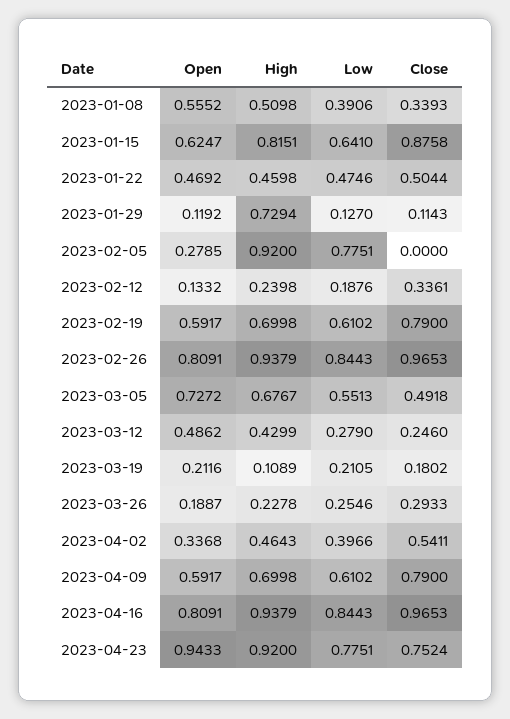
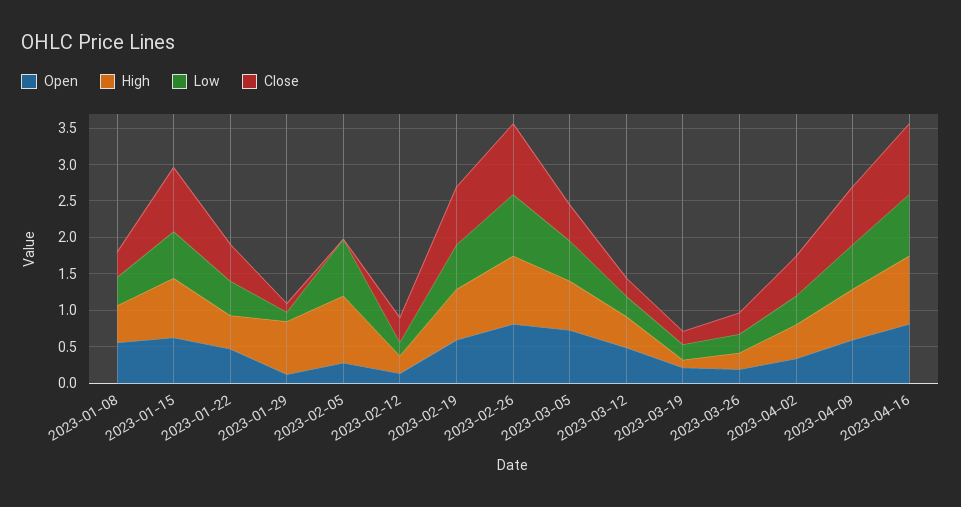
  {
    "Open": {
      "2023-01-08": 0.5552,
      "2023-01-15": 0.6247,
      "2023-01-22": 0.4692,
      "2023-01-29": 0.1192,
      "2023-02-05": 0.2785,
      "2023-02-12": 0.1332,
      "2023-02-19": 0.5917,
      "2023-02-26": 0.8091,
      "2023-03-05": 0.7272,
      "2023-03-12": 0.4862,
      "2023-03-19": 0.2116,
      "2023-03-26": 0.1887,
      "2023-04-02": 0.3368,
      "2023-04-09": 0.5917,
-     "2023-04-16": 0.8091,
+     "2023-04-16": 0.8091
-     "2023-04-23": 0.9433
    },
    "High": {
      "2023-01-08": 0.5098,
      "2023-01-15": 0.8151,
      "2023-01-22": 0.4598,
      "2023-01-29": 0.7294,
      "2023-02-05": 0.92,
      "2023-02-12": 0.2398,
      "2023-02-19": 0.6998,
      "2023-02-26": 0.9379,
      "2023-03-05": 0.6767,
      "2023-03-12": 0.4299,
      "2023-03-19": 0.1089,
      "2023-03-26": 0.2278,
      "2023-04-02": 0.4643,
      "2023-04-09": 0.6998,
-     "2023-04-16": 0.9379,
+     "2023-04-16": 0.9379
-     "2023-04-23": 0.92
    },
    "Low": {
      "2023-01-08": 0.3906,
      "2023-01-15": 0.641,
      "2023-01-22": 0.4746,
      "2023-01-29": 0.127,
      "2023-02-05": 0.7751,
      "2023-02-12": 0.1876,
      "2023-02-19": 0.6102,
      "2023-02-26": 0.8443,
      "2023-03-05": 0.5513,
      "2023-03-12": 0.279,
      "2023-03-19": 0.2105,
      "2023-03-26": 0.2546,
      "2023-04-02": 0.3966,
      "2023-04-09": 0.6102,
-     "2023-04-16": 0.8443,
+     "2023-04-16": 0.8443
-     "2023-04-23": 0.7751
    },
    "Close": {
      "2023-01-08": 0.3393,
      "2023-01-15": 0.8758,
      "2023-01-22": 0.5044,
      "2023-01-29": 0.1143,
      "2023-02-05": 0,
      "2023-02-12": 0.3361,
      "2023-02-19": 0.79,
      "2023-02-26": 0.9653,
      "2023-03-05": 0.4918,
      "2023-03-12": 0.246,
      "2023-03-19": 0.1802,
      "2023-03-26": 0.2933,
      "2023-04-02": 0.5411,
      "2023-04-09": 0.79,
-     "2023-04-16": 0.9653,
+     "2023-04-16": 0.9653
-     "2023-04-23": 0.7524
    }
  }

